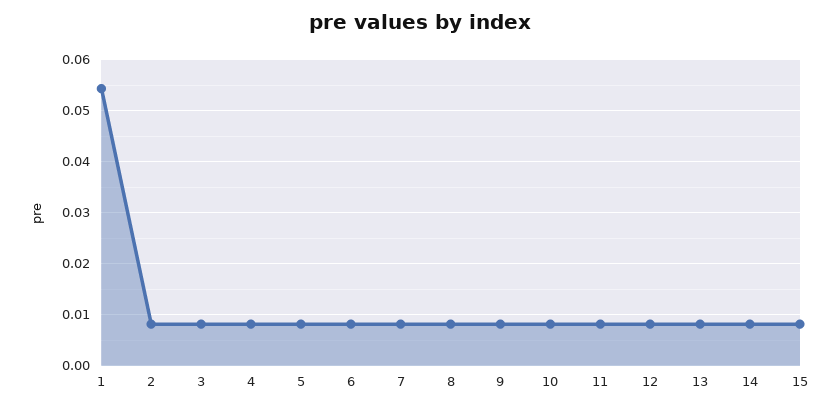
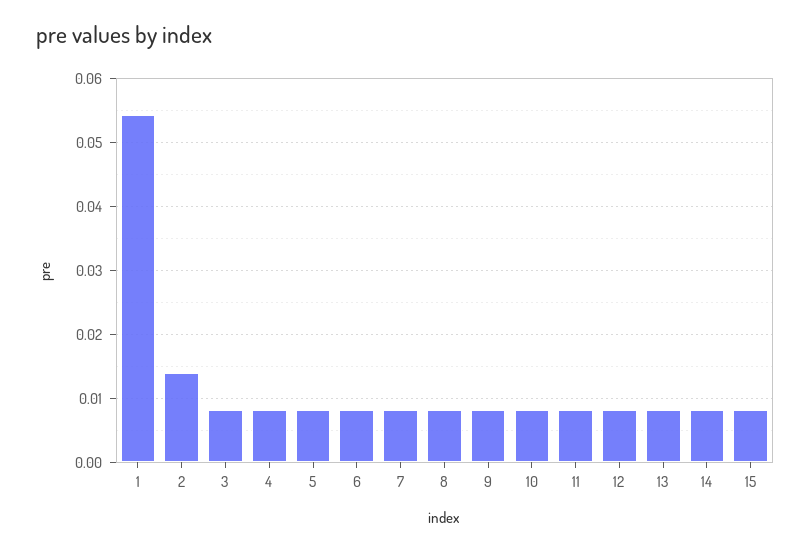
  {
    "1": 0.054,
-   "2": 0.008,
+   "2": 0.014,
    "3": 0.008,
    "4": 0.008,
    "5": 0.008,
    "6": 0.008,
    "7": 0.008,
    "8": 0.008,
    "9": 0.008,
    "10": 0.008,
    "11": 0.008,
    "12": 0.008,
    "13": 0.008,
    "14": 0.008,
    "15": 0.008
  }

